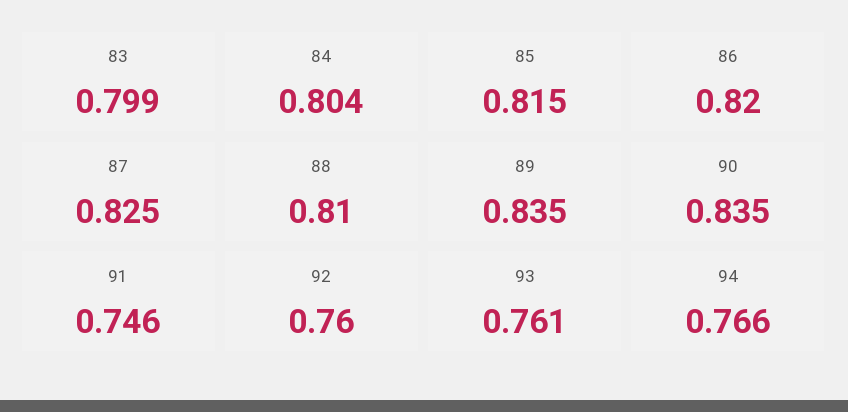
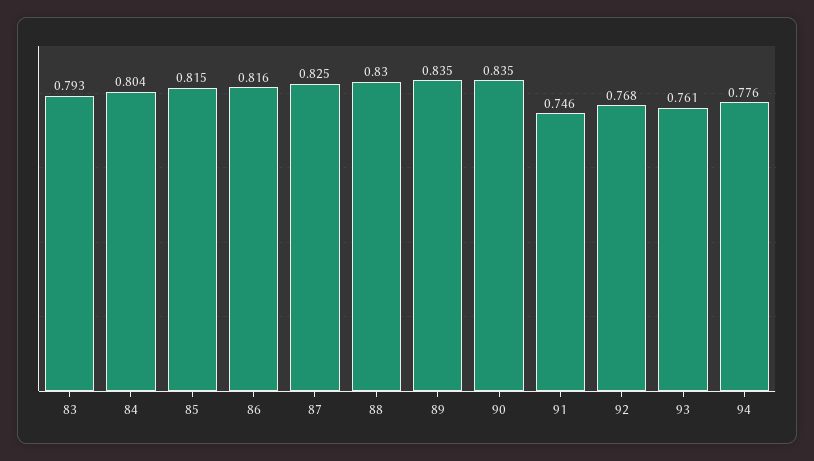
  {
-   "83": 0.799,
+   "83": 0.793,
    "84": 0.804,
    "85": 0.815,
-   "86": 0.82,
+   "86": 0.816,
    "87": 0.825,
-   "88": 0.81,
+   "88": 0.83,
    "89": 0.835,
    "90": 0.835,
    "91": 0.746,
-   "92": 0.76,
+   "92": 0.768,
    "93": 0.761,
-   "94": 0.766
+   "94": 0.776
  }

